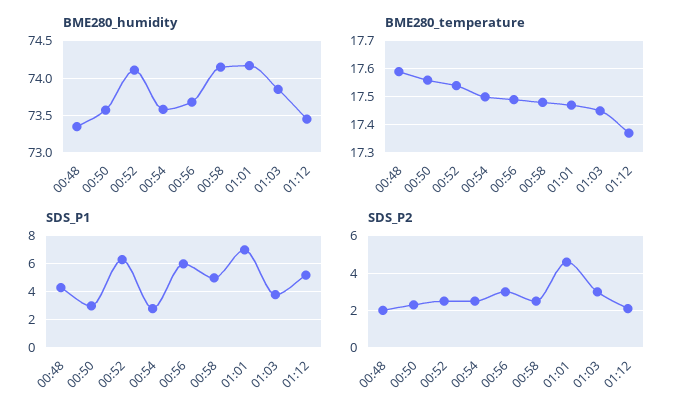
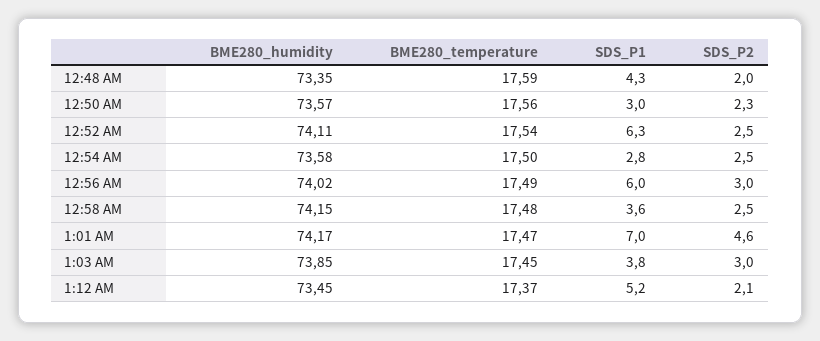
  {
    "BME280_humidity": {
      "00:48": 73.35,
      "00:50": 73.57,
      "00:52": 74.11,
      "00:54": 73.58,
-     "00:56": 73.7,
+     "00:56": 74.02,
      "00:58": 74.15,
      "01:01": 74.17,
      "01:03": 73.85,
      "01:12": 73.45
    },
    "BME280_temperature": {
      "00:48": 17.59,
      "00:50": 17.56,
      "00:52": 17.54,
      "00:54": 17.5,
      "00:56": 17.49,
      "00:58": 17.48,
      "01:01": 17.47,
      "01:03": 17.45,
      "01:12": 17.37
    },
    "SDS_P1": {
      "00:48": 4.3,
      "00:50": 3,
      "00:52": 6.3,
      "00:54": 2.8,
      "00:56": 6,
-     "00:58": 5,
+     "00:58": 3.6,
      "01:01": 7,
      "01:03": 3.8,
      "01:12": 5.2
    },
    "SDS_P2": {
      "00:48": 2,
      "00:50": 2.3,
      "00:52": 2.5,
      "00:54": 2.5,
      "00:56": 3,
      "00:58": 2.5,
      "01:01": 4.6,
      "01:03": 3,
      "01:12": 2.1
    }
  }

